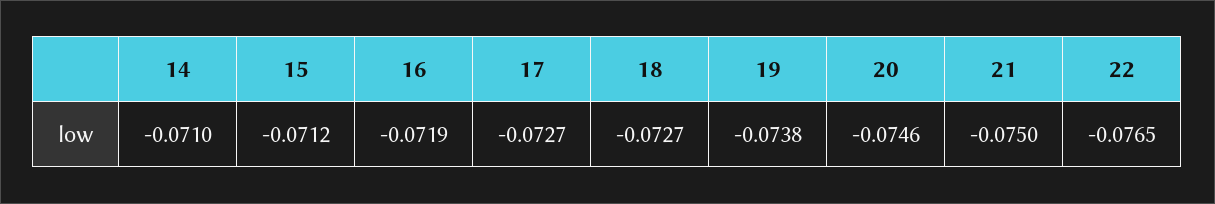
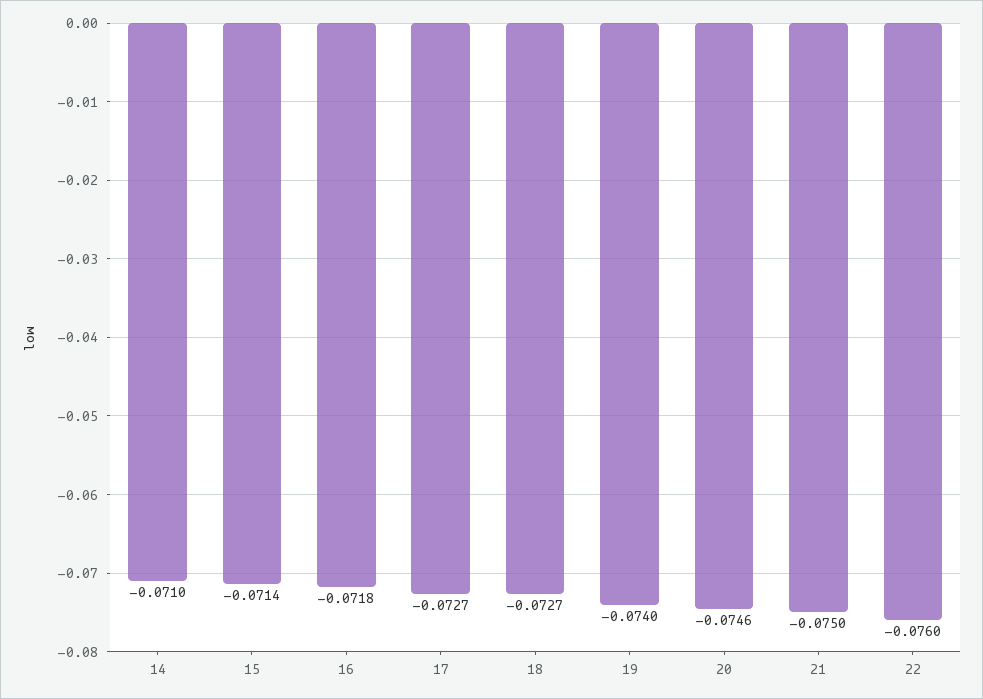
  {
    "14": -0.071,
-   "15": -0.0712,
+   "15": -0.0714,
-   "16": -0.0719,
+   "16": -0.0718,
    "17": -0.0727,
    "18": -0.0727,
-   "19": -0.0738,
+   "19": -0.074,
    "20": -0.0746,
    "21": -0.075,
-   "22": -0.0765
+   "22": -0.076
  }

